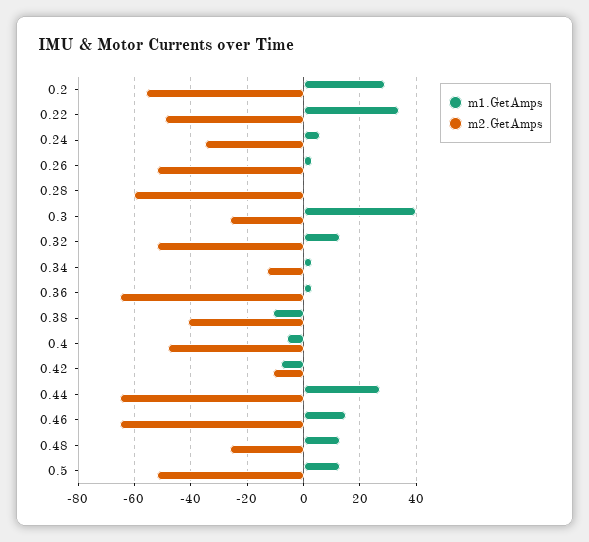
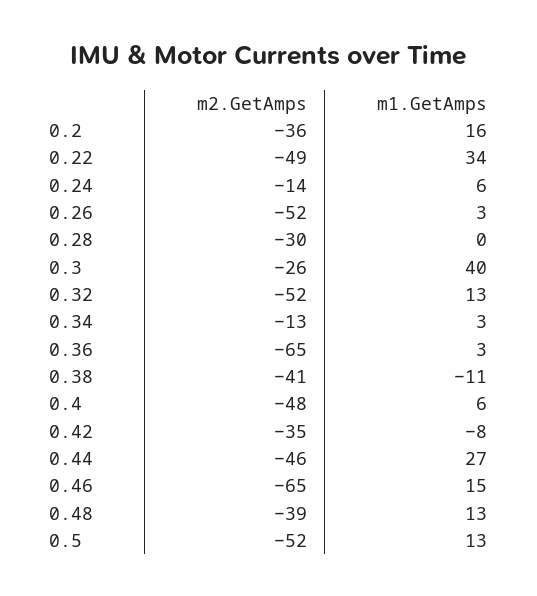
  {
    "m1.GetAmps": {
-     "0.2": 30,
+     "0.2": 16,
      "0.22": 34,
      "0.24": 6,
      "0.26": 3,
      "0.28": 0,
      "0.3": 40,
      "0.32": 13,
      "0.34": 3,
      "0.36": 3,
      "0.38": -11,
-     "0.4": -5,
+     "0.4": 6,
      "0.42": -8,
      "0.44": 27,
      "0.46": 15,
      "0.48": 13,
      "0.5": 13
    },
    "m2.GetAmps": {
-     "0.2": -55,
+     "0.2": -36,
      "0.22": -49,
-     "0.24": -35,
+     "0.24": -14,
      "0.26": -52,
-     "0.28": -60,
+     "0.28": -30,
      "0.3": -26,
      "0.32": -52,
      "0.34": -13,
      "0.36": -65,
      "0.38": -41,
      "0.4": -48,
-     "0.42": -10,
+     "0.42": -35,
-     "0.44": -65,
+     "0.44": -46,
      "0.46": -65,
-     "0.48": -25,
+     "0.48": -39,
      "0.5": -52
    }
  }

